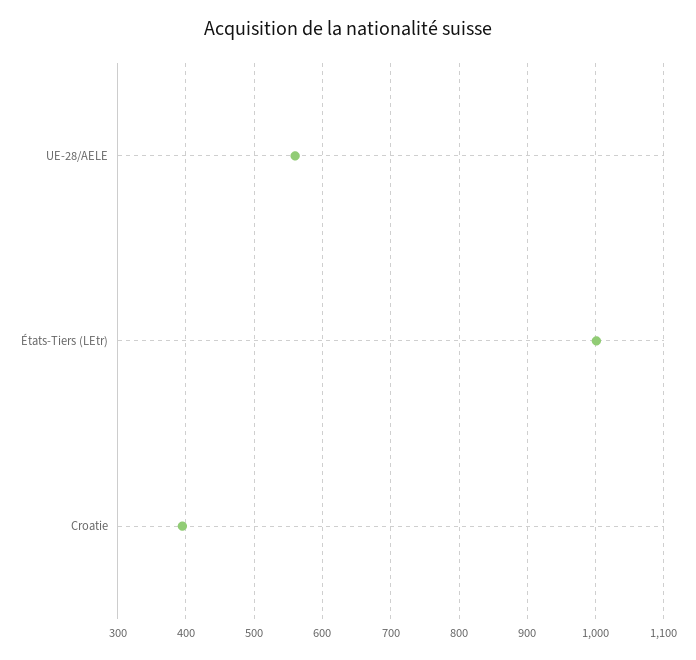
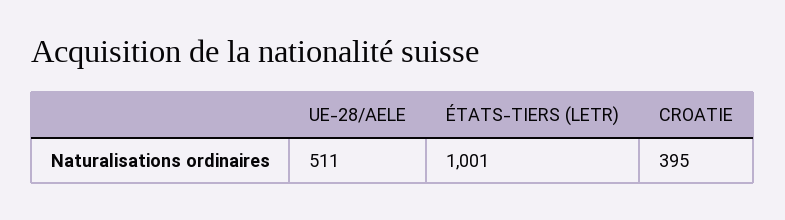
  {
-   "UE-28/AELE": 560,
+   "UE-28/AELE": 511,
    "États-Tiers (LEtr)": 1001,
    "Croatie": 395
  }

